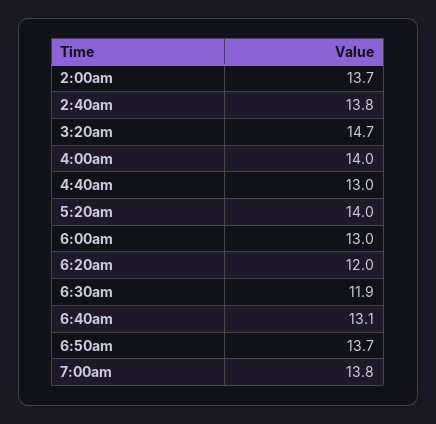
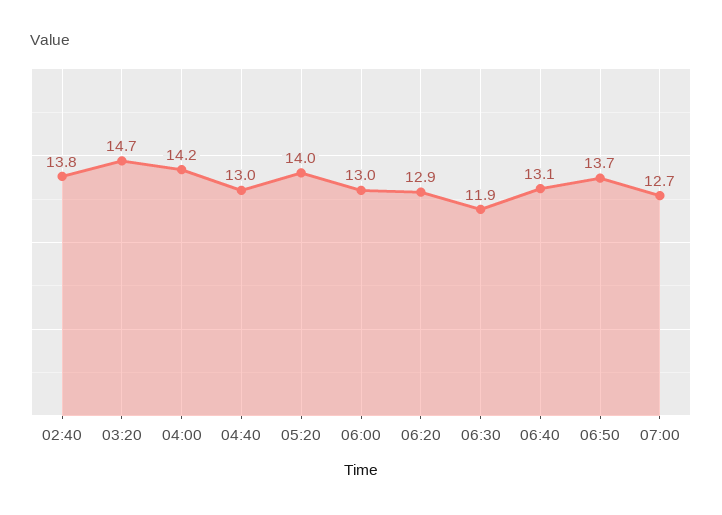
  {
-   "2:00am": 13.7,
    "2:40am": 13.8,
    "3:20am": 14.7,
-   "4:00am": 14,
+   "4:00am": 14.2,
    "4:40am": 13,
    "5:20am": 14,
    "6:00am": 13,
-   "6:20am": 12,
+   "6:20am": 12.9,
    "6:30am": 11.9,
    "6:40am": 13.1,
    "6:50am": 13.7,
-   "7:00am": 13.8
+   "7:00am": 12.7
  }

